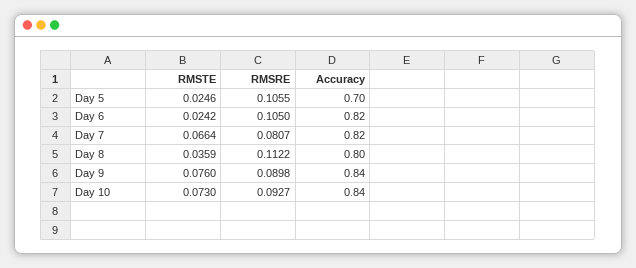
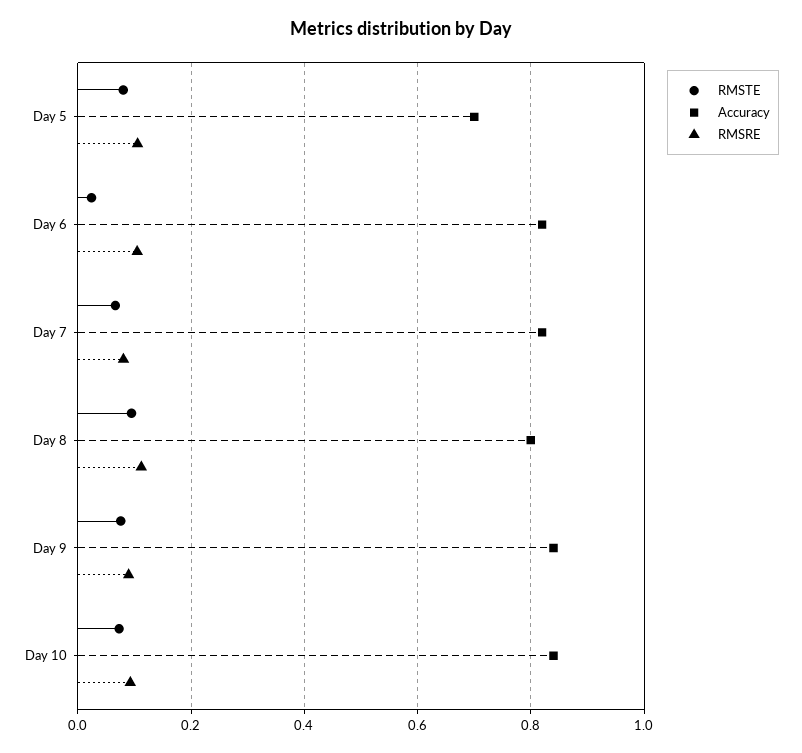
  {
    "RMSTE": {
-     "Day 5": 0.0246,
+     "Day 5": 0.08,
      "Day 6": 0.0242,
      "Day 7": 0.0664,
-     "Day 8": 0.0359,
+     "Day 8": 0.1,
      "Day 9": 0.076,
      "Day 10": 0.073
    },
    "RMSRE": {
      "Day 5": 0.1055,
      "Day 6": 0.105,
      "Day 7": 0.0807,
      "Day 8": 0.1122,
      "Day 9": 0.0898,
      "Day 10": 0.0927
    },
    "Accuracy": {
      "Day 5": 0.7,
      "Day 6": 0.82,
      "Day 7": 0.82,
      "Day 8": 0.8,
      "Day 9": 0.84,
      "Day 10": 0.84
    }
  }

